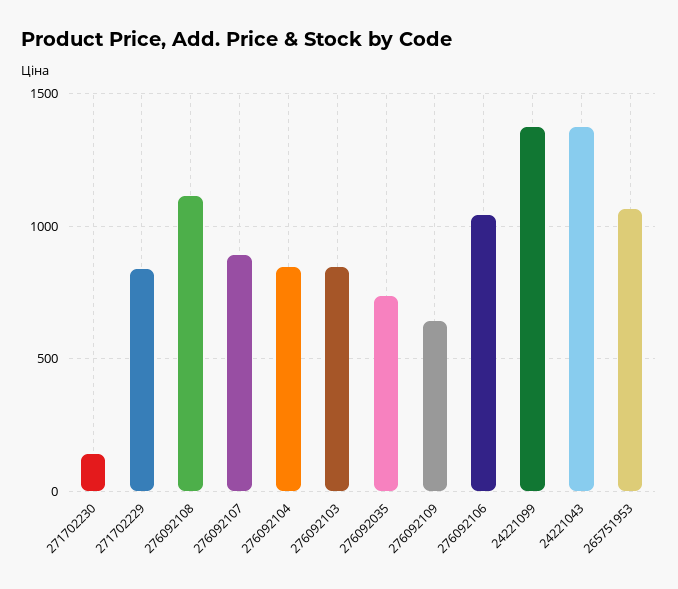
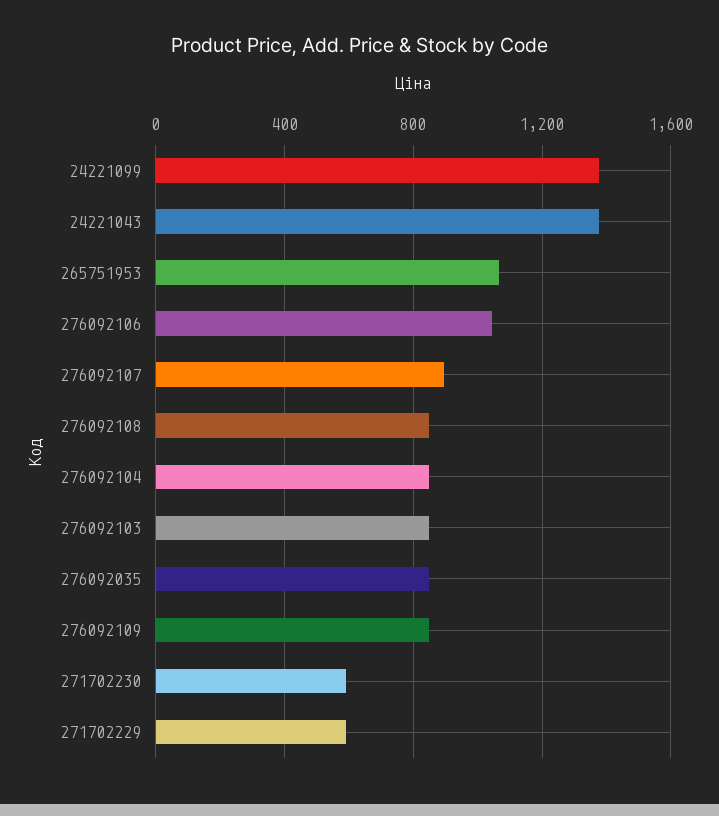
  {
-   "271702230": 150,
+   "271702230": 600,
-   "271702229": 850,
+   "271702229": 600,
-   "276092108": 1100,
+   "276092108": 850,
    "276092107": 900,
    "276092104": 850,
    "276092103": 850,
-   "276092035": 750,
+   "276092035": 850,
-   "276092109": 650,
+   "276092109": 850,
    "276092106": 1050,
    "24221099": 1400,
    "24221043": 1400,
    "265751953": 1050
  }

